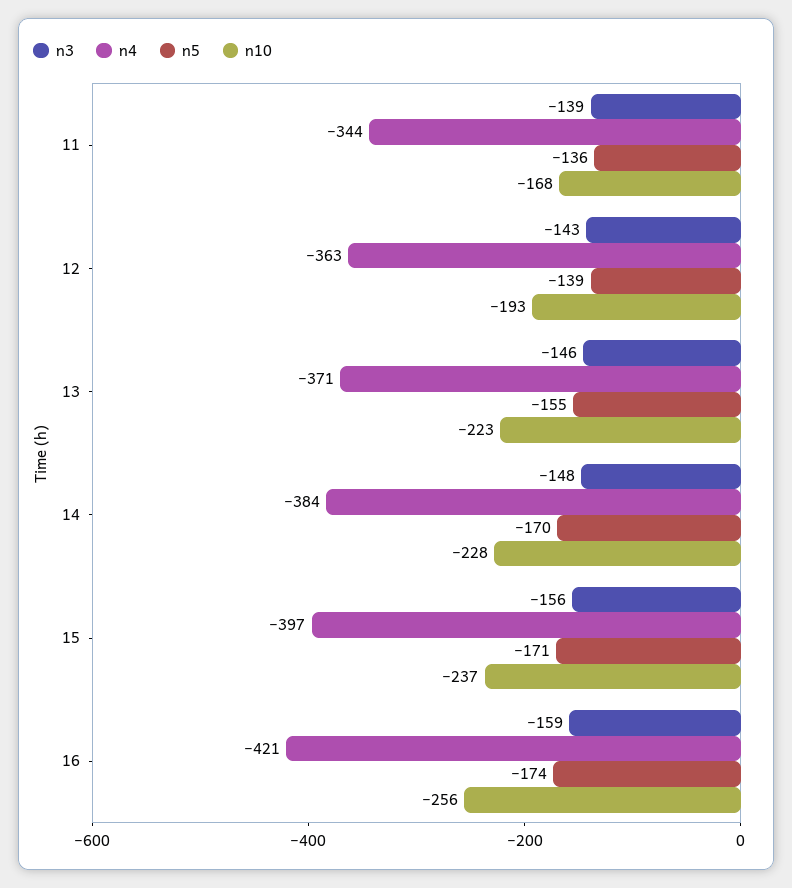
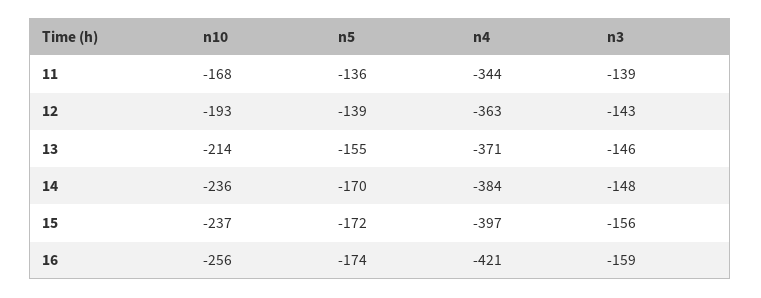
  {
    "n3": {
      "11": -139,
      "12": -143,
      "13": -146,
      "14": -148,
      "15": -156,
      "16": -159
    },
    "n4": {
      "11": -344,
      "12": -363,
      "13": -371,
      "14": -384,
      "15": -397,
      "16": -421
    },
    "n5": {
      "11": -136,
      "12": -139,
      "13": -155,
      "14": -170,
-     "15": -171,
+     "15": -172,
      "16": -174
    },
    "n10": {
      "11": -168,
      "12": -193,
-     "13": -223,
+     "13": -214,
-     "14": -228,
+     "14": -236,
      "15": -237,
      "16": -256
    }
  }

